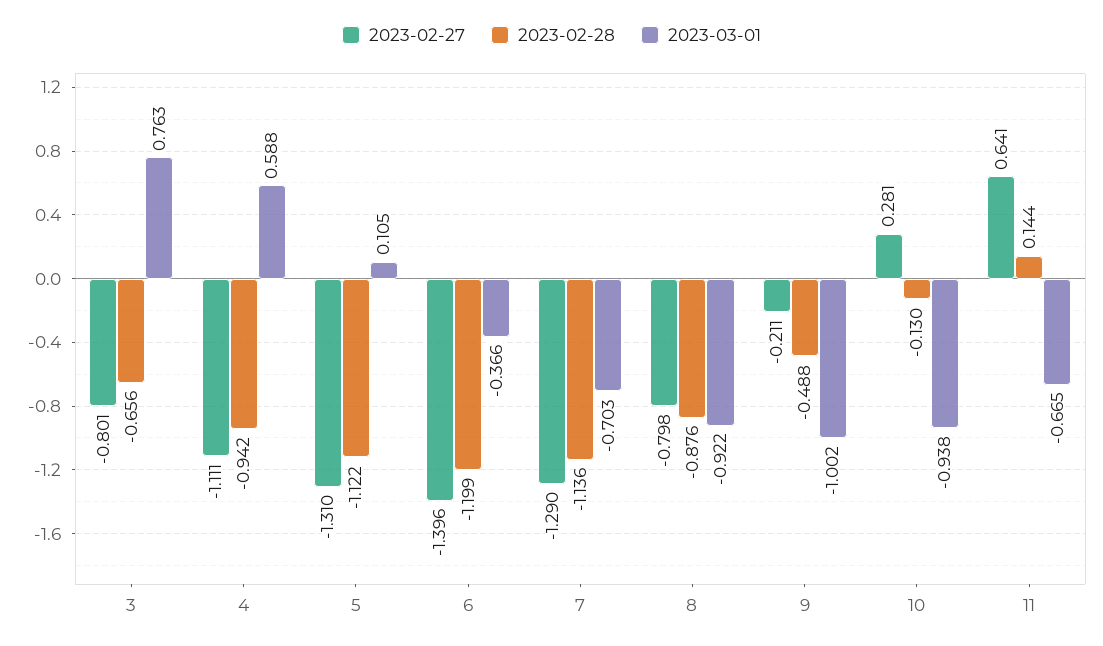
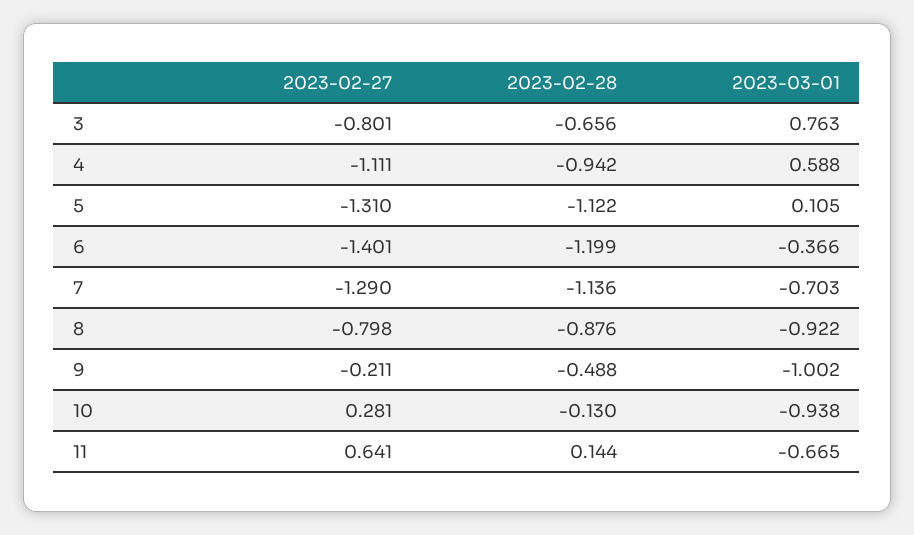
  {
    "2023-02-27": {
      "3": -0.801,
      "4": -1.111,
      "5": -1.31,
-     "6": -1.396,
+     "6": -1.401,
      "7": -1.29,
      "8": -0.798,
      "9": -0.211,
      "10": 0.281,
      "11": 0.641
    },
    "2023-02-28": {
      "3": -0.656,
      "4": -0.942,
      "5": -1.122,
      "6": -1.199,
      "7": -1.136,
      "8": -0.876,
      "9": -0.488,
      "10": -0.13,
      "11": 0.144
    },
    "2023-03-01": {
      "3": 0.763,
      "4": 0.588,
      "5": 0.105,
      "6": -0.366,
      "7": -0.703,
      "8": -0.922,
      "9": -1.002,
      "10": -0.938,
      "11": -0.665
    }
  }

